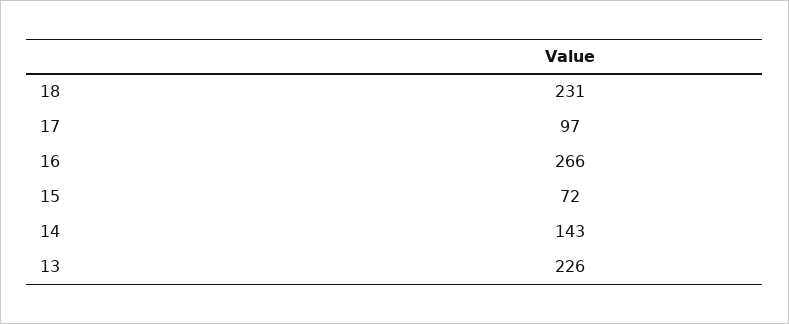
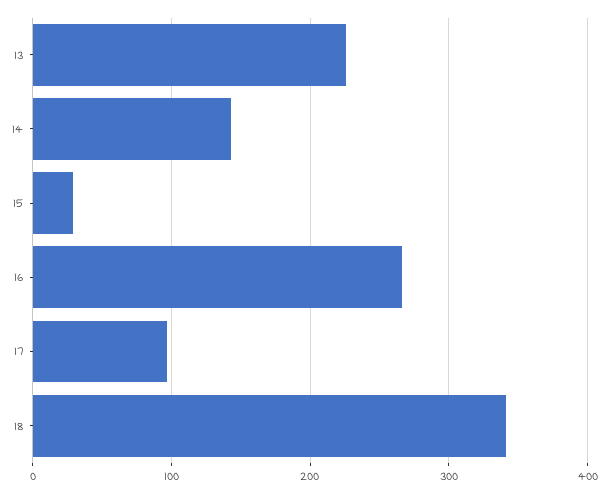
  {
-   "18": 231,
+   "18": 340,
    "17": 97,
    "16": 266,
-   "15": 72,
+   "15": 30,
    "14": 143,
    "13": 226
  }

